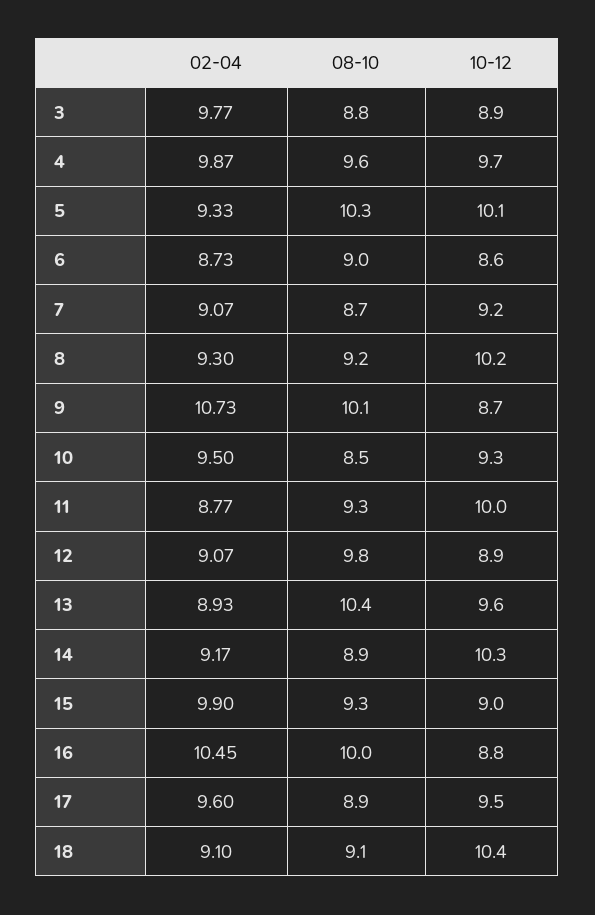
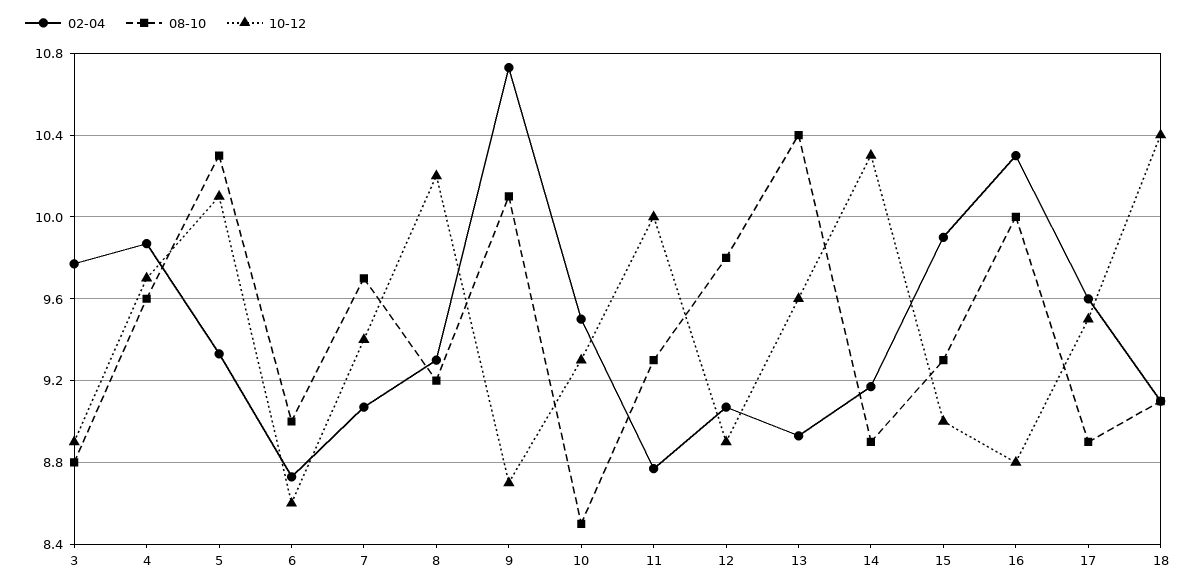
  {
    "02-04": {
      "3": 9.77,
      "4": 9.87,
      "5": 9.33,
      "6": 8.73,
      "7": 9.07,
      "8": 9.3,
      "9": 10.73,
      "10": 9.5,
      "11": 8.77,
      "12": 9.07,
      "13": 8.93,
      "14": 9.17,
      "15": 9.9,
-     "16": 10.45,
+     "16": 10.3,
      "17": 9.6,
      "18": 9.1
    },
    "08-10": {
      "3": 8.8,
      "4": 9.6,
      "5": 10.3,
      "6": 9,
-     "7": 8.7,
+     "7": 9.7,
      "8": 9.2,
      "9": 10.1,
      "10": 8.5,
      "11": 9.3,
      "12": 9.8,
      "13": 10.4,
      "14": 8.9,
      "15": 9.3,
      "16": 10,
      "17": 8.9,
      "18": 9.1
    },
    "10-12": {
      "3": 8.9,
      "4": 9.7,
      "5": 10.1,
      "6": 8.6,
-     "7": 9.2,
+     "7": 9.4,
      "8": 10.2,
      "9": 8.7,
      "10": 9.3,
      "11": 10,
      "12": 8.9,
      "13": 9.6,
      "14": 10.3,
      "15": 9,
      "16": 8.8,
      "17": 9.5,
      "18": 10.4
    }
  }

